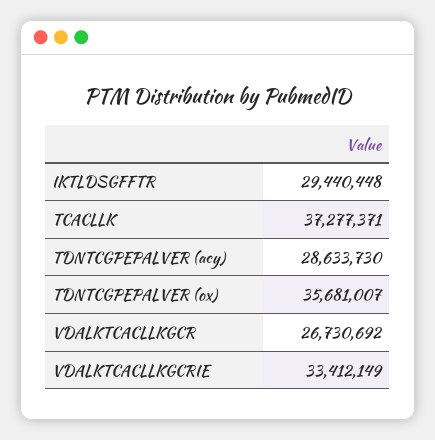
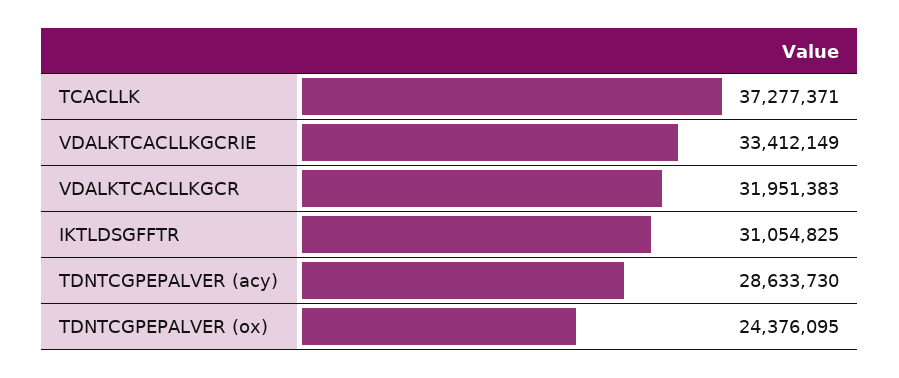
  {
-   "IKTLDSGFFTR": 29440448,
+   "IKTLDSGFFTR": 31054825,
    "TCACLLK": 37277371,
    "TDNTCGPEPALVER (acy)": 28633730,
-   "TDNTCGPEPALVER (ox)": 35681007,
+   "TDNTCGPEPALVER (ox)": 24376095,
-   "VDALKTCACLLKGCR": 26730692,
+   "VDALKTCACLLKGCR": 31951383,
    "VDALKTCACLLKGCRIE": 33412149
  }

